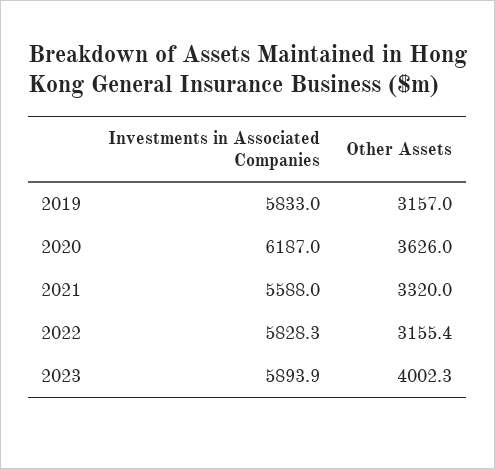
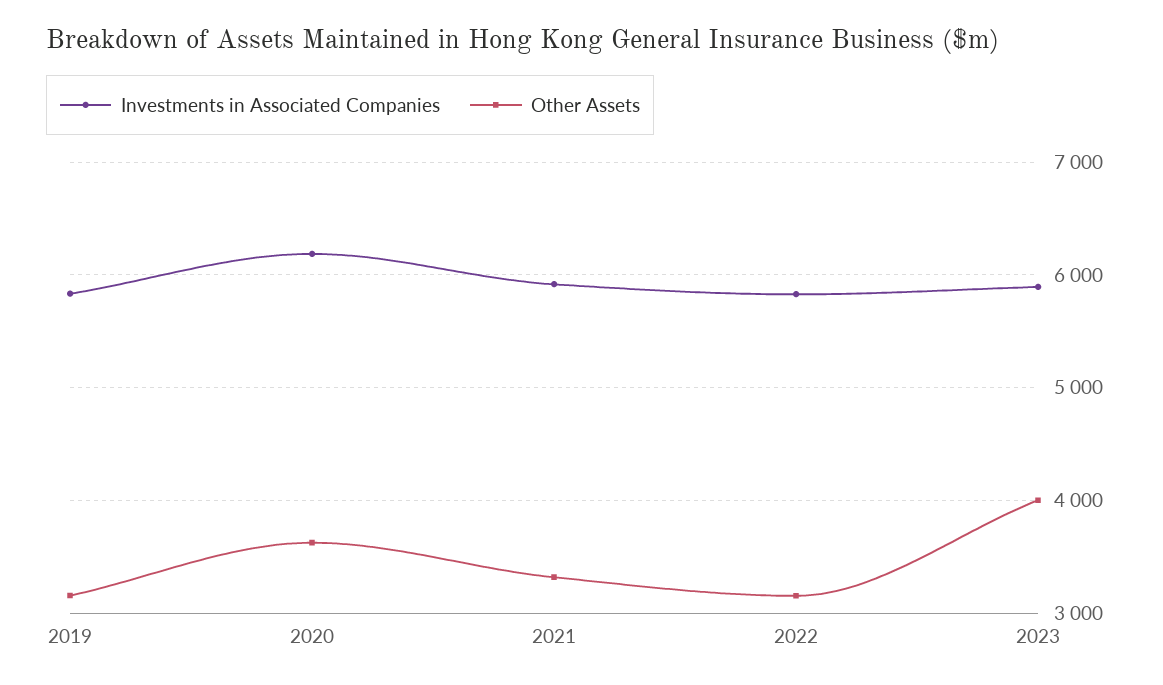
  {
    "Investments in Associated Companies": {
      "2019": 5833,
      "2020": 6187,
-     "2021": 5588,
+     "2021": 5900,
      "2022": 5828.3,
      "2023": 5893.9
    },
    "Other Assets": {
      "2019": 3157,
      "2020": 3626,
      "2021": 3320,
      "2022": 3155.4,
      "2023": 4002.3
    }
  }

